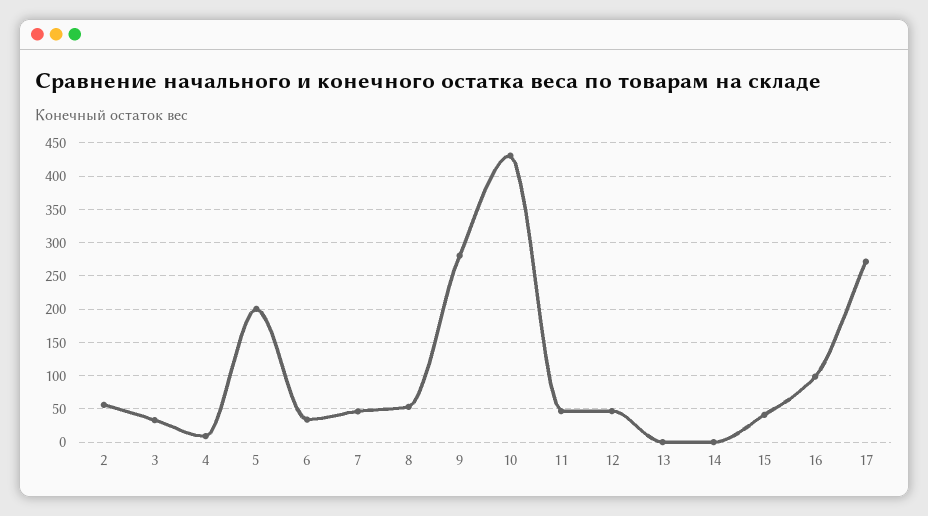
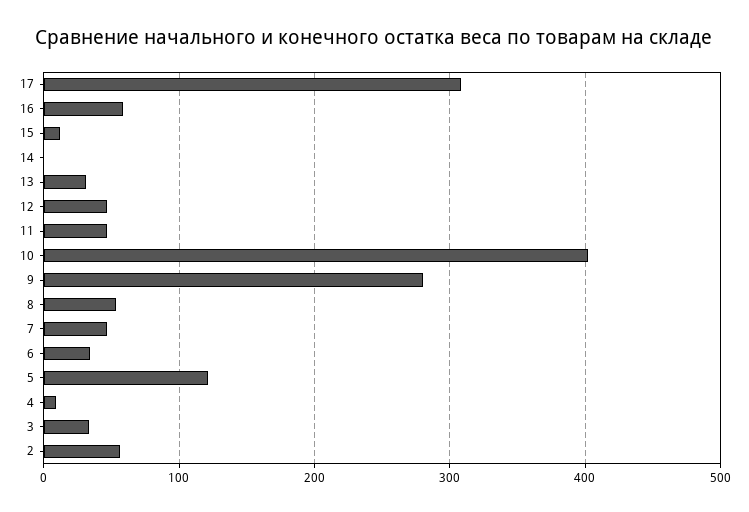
  {
    "2": 60,
    "3": 30,
    "4": 10,
-   "5": 200,
+   "5": 120,
    "6": 30,
    "7": 50,
    "8": 50,
    "9": 280,
-   "10": 430,
+   "10": 400,
    "11": 50,
    "12": 50,
-   "13": 0,
+   "13": 30,
    "14": 0,
-   "15": 40,
+   "15": 10,
-   "16": 100,
+   "16": 60,
-   "17": 270
+   "17": 310
  }

